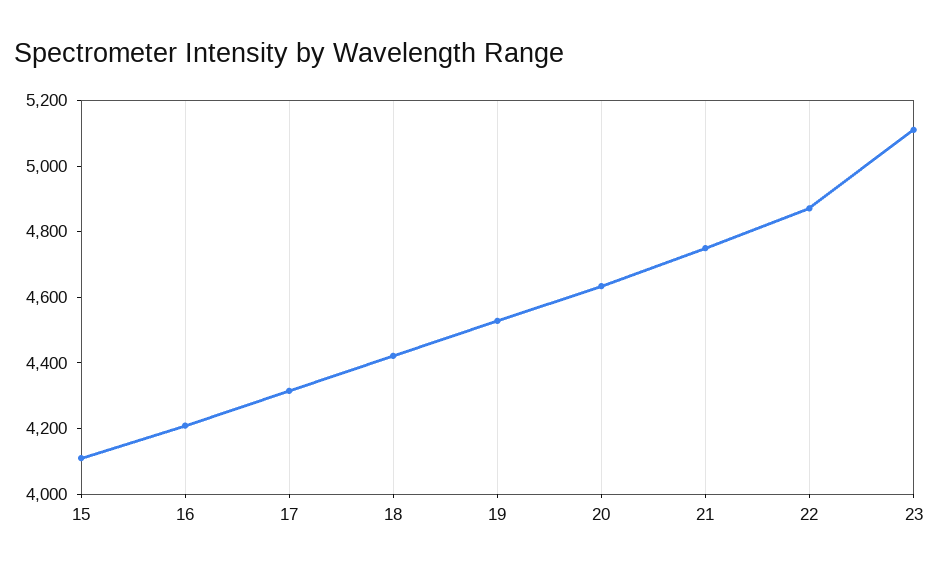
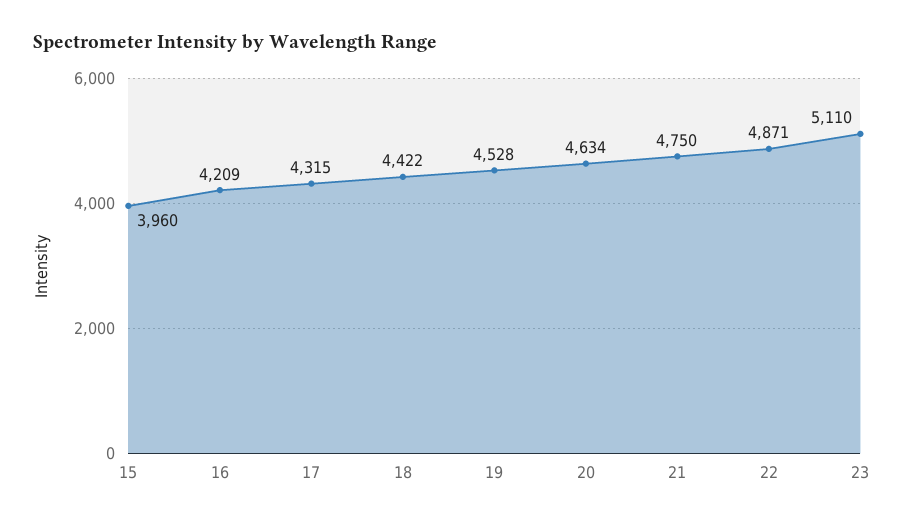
  {
-   "15": 4100,
+   "15": 3960,
    "16": 4209,
    "17": 4315,
    "18": 4422,
    "19": 4528,
    "20": 4634,
    "21": 4750,
    "22": 4871,
    "23": 5110
  }

